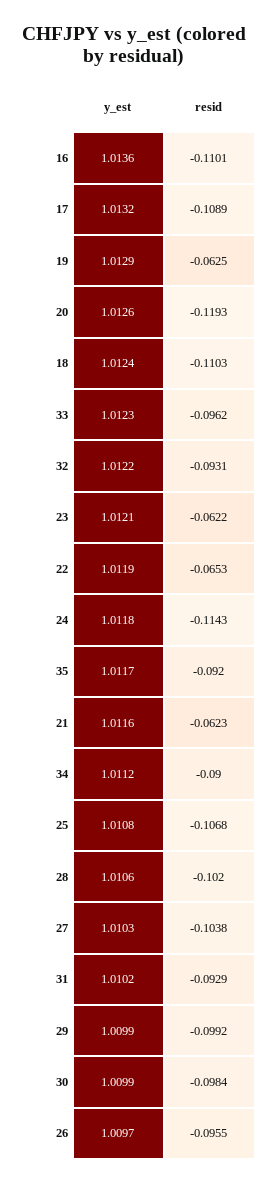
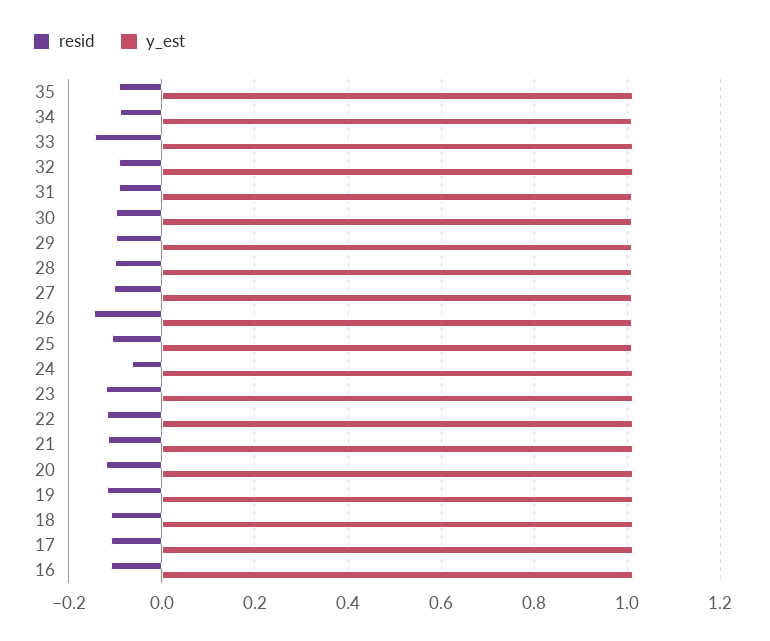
  {
    "y_est": {
      "16": 1.0136,
      "17": 1.0132,
      "19": 1.0129,
      "20": 1.0126,
      "18": 1.0124,
      "33": 1.0123,
      "32": 1.0122,
      "23": 1.0121,
      "22": 1.0119,
      "24": 1.0118,
      "35": 1.0117,
      "21": 1.0116,
      "34": 1.0112,
      "25": 1.0108,
      "28": 1.0106,
      "27": 1.0103,
      "31": 1.0102,
      "29": 1.0099,
      "30": 1.0099,
      "26": 1.0097
    },
    "resid": {
      "16": -0.1101,
      "17": -0.1089,
-     "19": -0.0625,
+     "19": -0.12,
      "20": -0.1193,
      "18": -0.1103,
-     "33": -0.0962,
+     "33": -0.14,
      "32": -0.0931,
-     "23": -0.0622,
+     "23": -0.12,
-     "22": -0.0653,
+     "22": -0.12,
-     "24": -0.1143,
+     "24": -0.06,
      "35": -0.092,
-     "21": -0.0623,
+     "21": -0.12,
      "34": -0.09,
      "25": -0.1068,
      "28": -0.102,
      "27": -0.1038,
      "31": -0.0929,
      "29": -0.0992,
      "30": -0.0984,
-     "26": -0.0955
+     "26": -0.14
    }
  }

